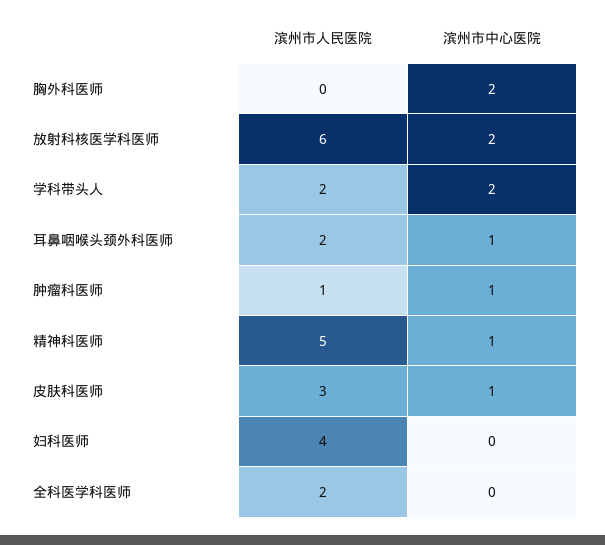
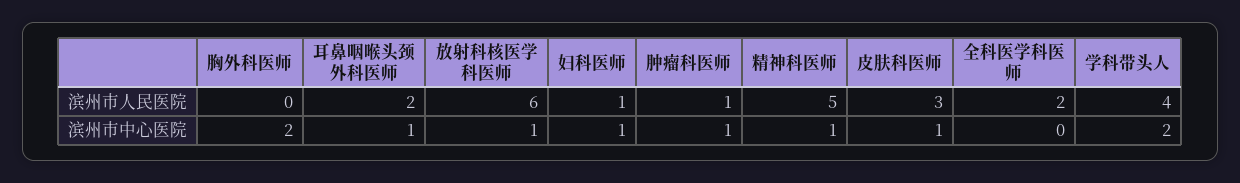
  {
    "滨州市人民医院": {
      "胸外科医师": 0,
      "放射科核医学科医师": 6,
-     "学科带头人": 2,
+     "学科带头人": 4,
      "耳鼻咽喉头颈外科医师": 2,
      "肿瘤科医师": 1,
      "精神科医师": 5,
      "皮肤科医师": 3,
-     "妇科医师": 4,
+     "妇科医师": 1,
      "全科医学科医师": 2
    },
    "滨州市中心医院": {
      "胸外科医师": 2,
-     "放射科核医学科医师": 2,
+     "放射科核医学科医师": 1,
      "学科带头人": 2,
      "耳鼻咽喉头颈外科医师": 1,
      "肿瘤科医师": 1,
      "精神科医师": 1,
      "皮肤科医师": 1,
-     "妇科医师": 0,
+     "妇科医师": 1,
      "全科医学科医师": 0
    }
  }

